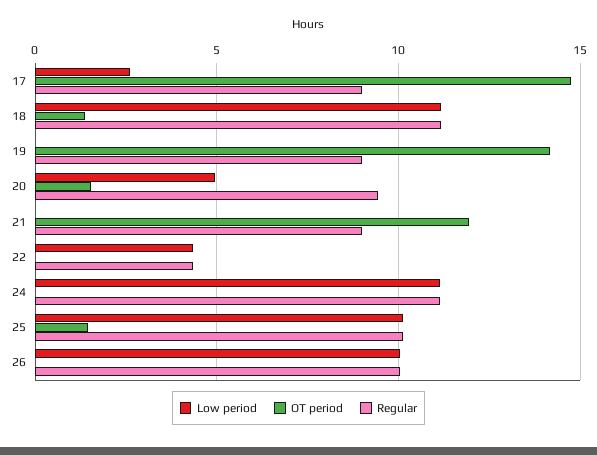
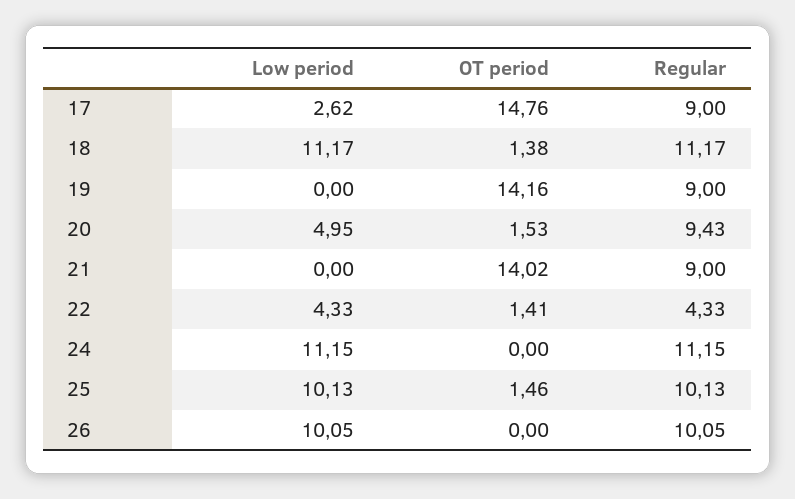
  {
    "Low period": {
      "17": 2.62,
      "18": 11.17,
      "19": 0,
      "20": 4.95,
      "21": 0,
      "22": 4.33,
      "24": 11.15,
      "25": 10.13,
      "26": 10.05
    },
    "OT period": {
      "17": 14.76,
      "18": 1.38,
      "19": 14.16,
      "20": 1.53,
-     "21": 12,
+     "21": 14.02,
-     "22": 0,
+     "22": 1.41,
      "24": 0,
      "25": 1.46,
      "26": 0
    },
    "Regular": {
      "17": 9,
      "18": 11.17,
      "19": 9,
      "20": 9.43,
      "21": 9,
      "22": 4.33,
      "24": 11.15,
      "25": 10.13,
      "26": 10.05
    }
  }

